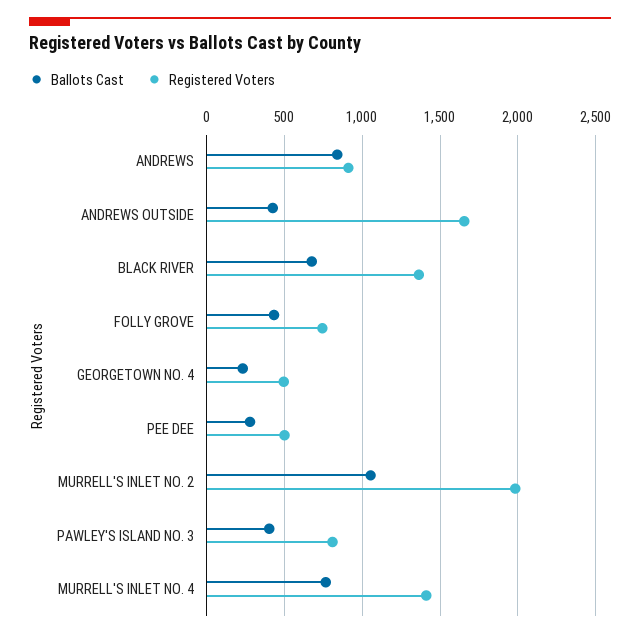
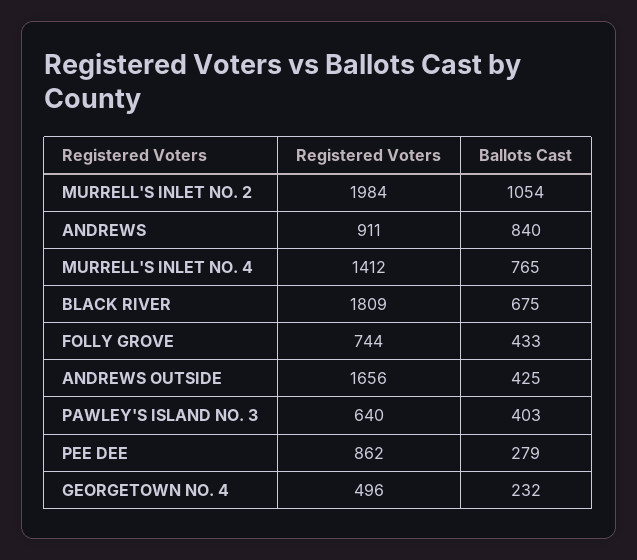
  {
    "Ballots Cast": {
      "ANDREWS": 840,
      "ANDREWS OUTSIDE": 425,
      "BLACK RIVER": 675,
      "FOLLY GROVE": 433,
      "GEORGETOWN NO. 4": 232,
      "PEE DEE": 279,
      "MURRELL'S INLET NO. 2": 1054,
      "PAWLEY'S ISLAND NO. 3": 403,
      "MURRELL'S INLET NO. 4": 765
    },
    "Registered Voters": {
      "ANDREWS": 911,
      "ANDREWS OUTSIDE": 1656,
-     "BLACK RIVER": 1350,
+     "BLACK RIVER": 1809,
      "FOLLY GROVE": 744,
      "GEORGETOWN NO. 4": 496,
-     "PEE DEE": 500,
+     "PEE DEE": 862,
      "MURRELL'S INLET NO. 2": 1984,
-     "PAWLEY'S ISLAND NO. 3": 800,
+     "PAWLEY'S ISLAND NO. 3": 640,
      "MURRELL'S INLET NO. 4": 1412
    }
  }

